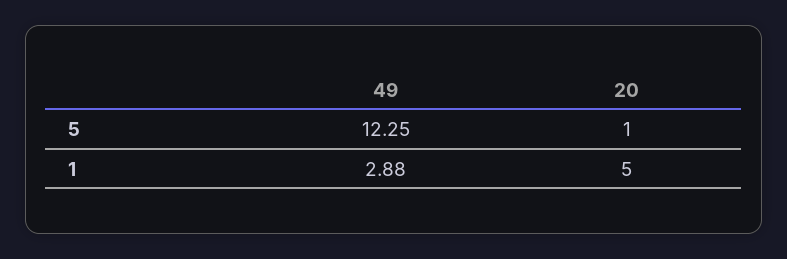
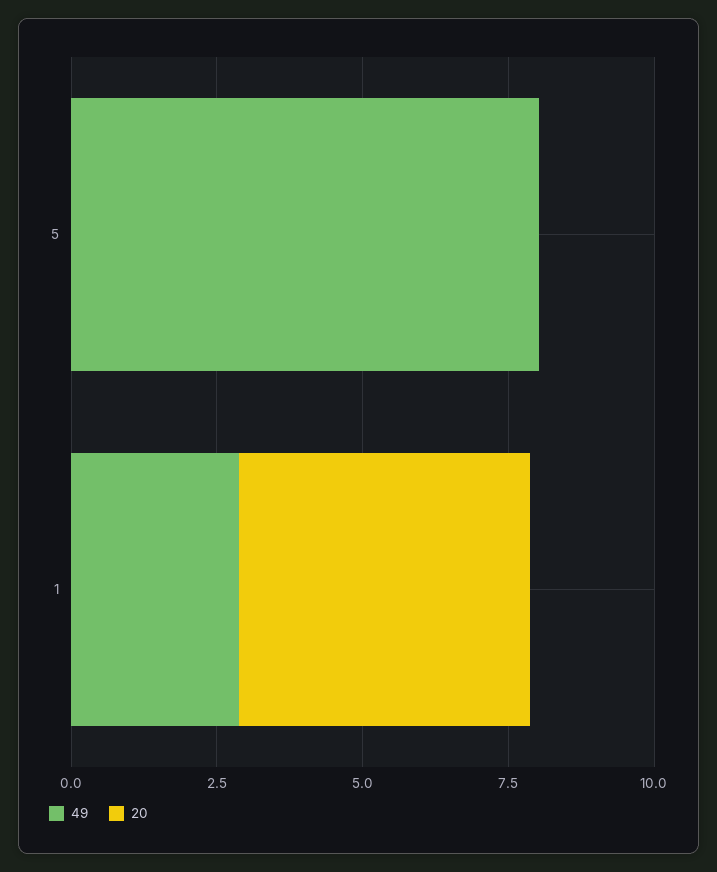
  {
    "49": {
-     "5": 12.25,
+     "5": 8,
      "1": 2.88
    },
    "20": {
-     "5": 1,
+     "5": 0,
      "1": 5
    }
  }

